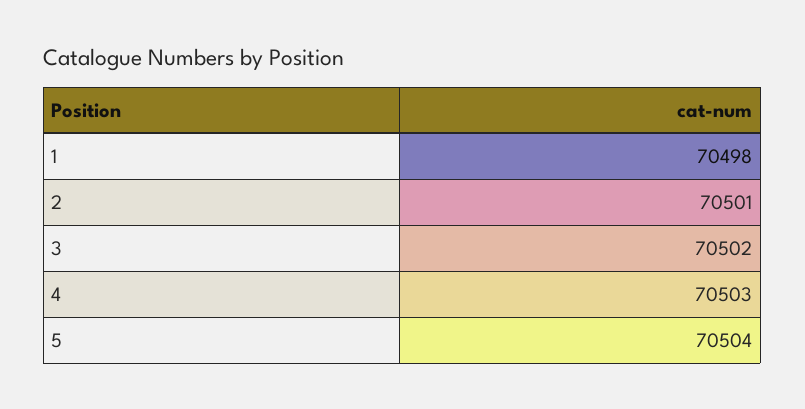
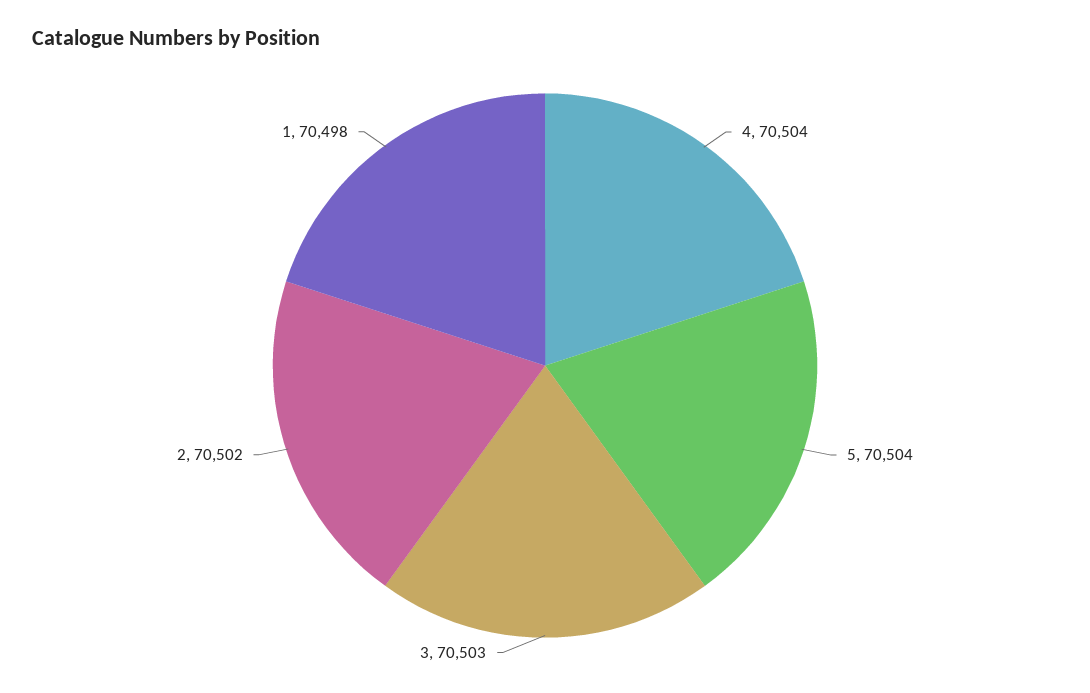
  {
    "1": 70498,
-   "2": 70501,
+   "2": 70502,
-   "3": 70502,
+   "3": 70503,
-   "4": 70503,
+   "4": 70504,
    "5": 70504
  }

